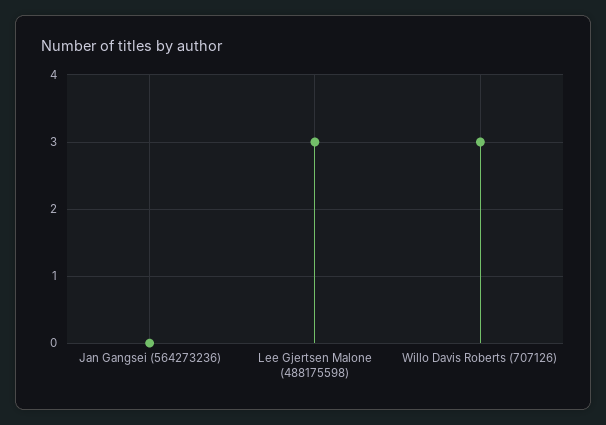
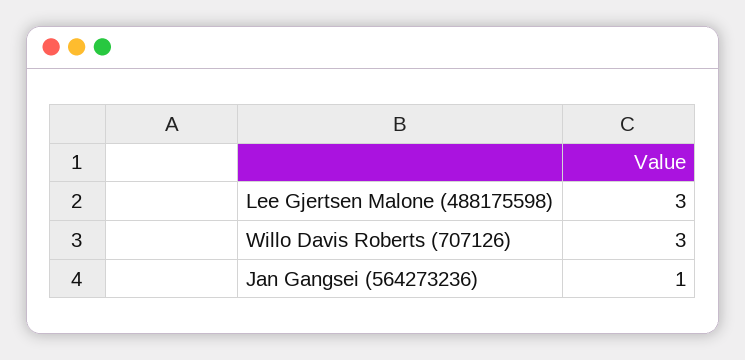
  {
-   "Jan Gangsei (564273236)": 0,
+   "Jan Gangsei (564273236)": 1,
    "Lee Gjertsen Malone (488175598)": 3,
    "Willo Davis Roberts (707126)": 3
  }

